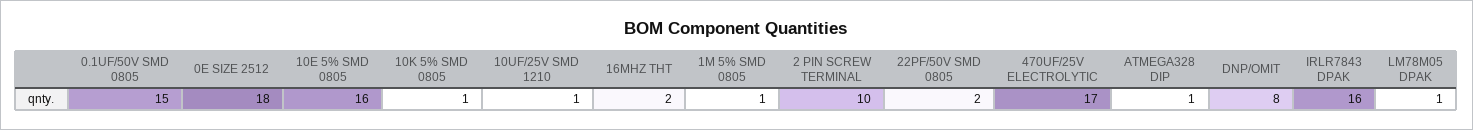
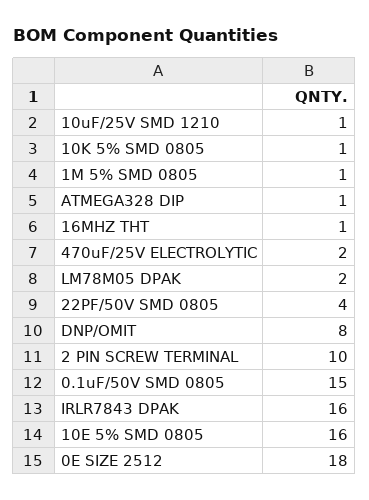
  {
    "0.1UF/50V SMD 0805": 15,
    "0E SIZE 2512": 18,
    "10E 5% SMD 0805": 16,
    "10K 5% SMD 0805": 1,
    "10UF/25V SMD 1210": 1,
-   "16MHZ THT": 2,
+   "16MHZ THT": 1,
    "1M 5% SMD 0805": 1,
    "2 PIN SCREW TERMINAL": 10,
-   "22PF/50V SMD 0805": 2,
+   "22PF/50V SMD 0805": 4,
-   "470UF/25V ELECTROLYTIC": 17,
+   "470UF/25V ELECTROLYTIC": 2,
    "ATMEGA328 DIP": 1,
    "DNP/OMIT": 8,
    "IRLR7843 DPAK": 16,
-   "LM78M05 DPAK": 1
+   "LM78M05 DPAK": 2
  }

